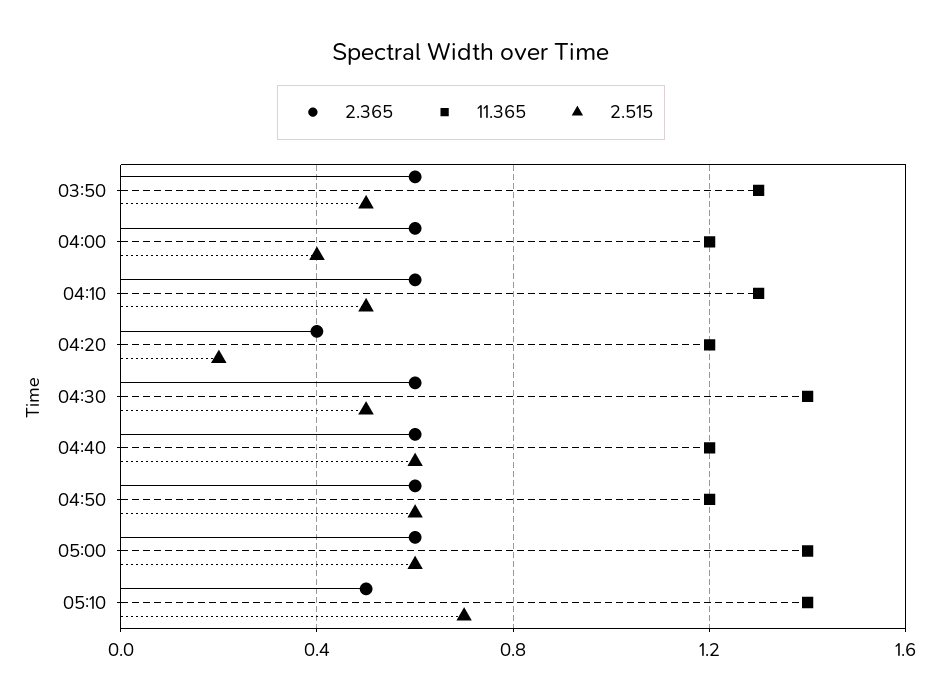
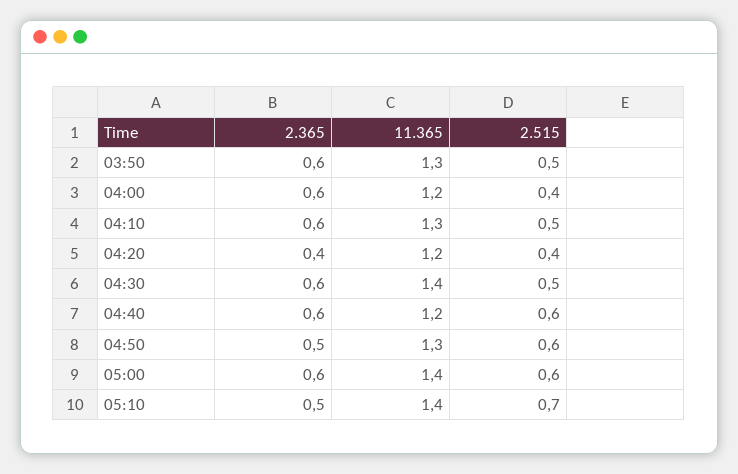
  {
    "2.365": {
      "03:50": 0.6,
      "04:00": 0.6,
      "04:10": 0.6,
      "04:20": 0.4,
      "04:30": 0.6,
      "04:40": 0.6,
-     "04:50": 0.6,
+     "04:50": 0.5,
      "05:00": 0.6,
      "05:10": 0.5
    },
    "11.365": {
      "03:50": 1.3,
      "04:00": 1.2,
      "04:10": 1.3,
      "04:20": 1.2,
      "04:30": 1.4,
      "04:40": 1.2,
-     "04:50": 1.2,
+     "04:50": 1.3,
      "05:00": 1.4,
      "05:10": 1.4
    },
    "2.515": {
      "03:50": 0.5,
      "04:00": 0.4,
      "04:10": 0.5,
-     "04:20": 0.2,
+     "04:20": 0.4,
      "04:30": 0.5,
      "04:40": 0.6,
      "04:50": 0.6,
      "05:00": 0.6,
      "05:10": 0.7
    }
  }

